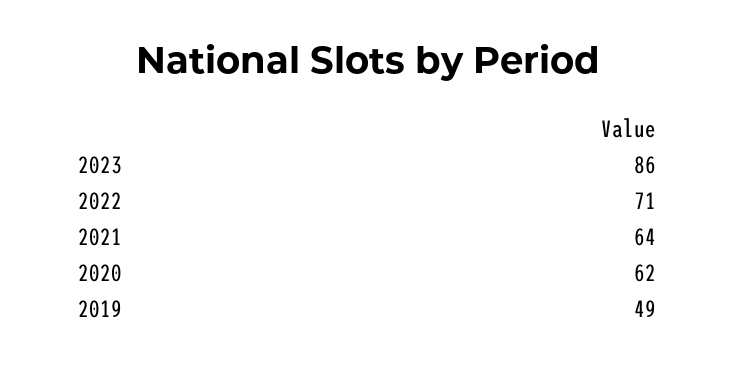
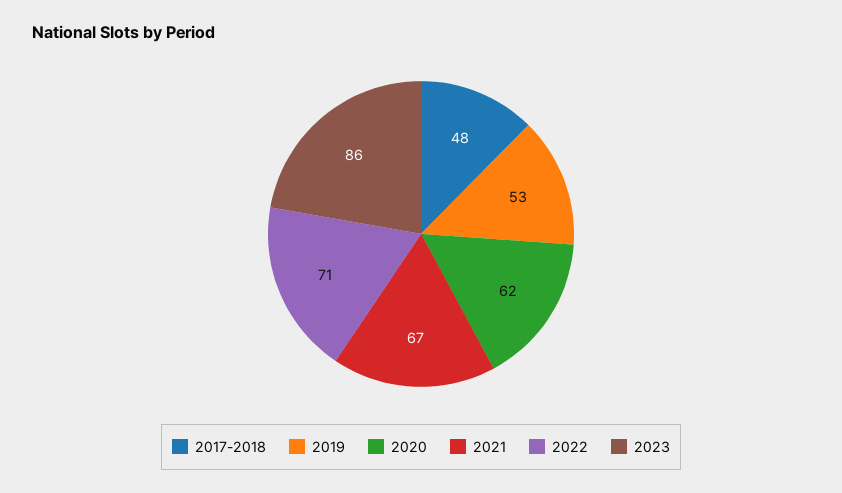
  {
    "2023": 86,
    "2022": 71,
-   "2021": 64,
+   "2021": 67,
    "2020": 62,
-   "2019": 49
+   "2019": 53,
+   "2017-2018": 48
  }

